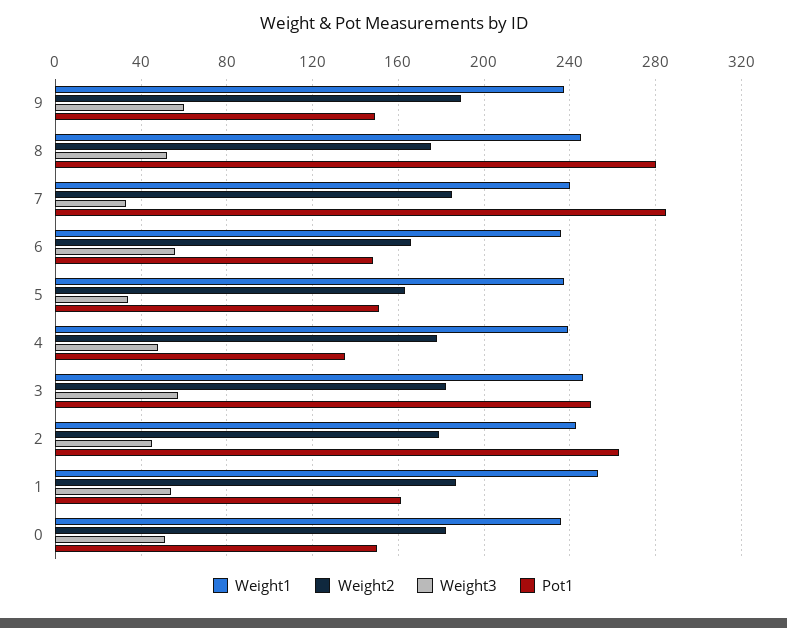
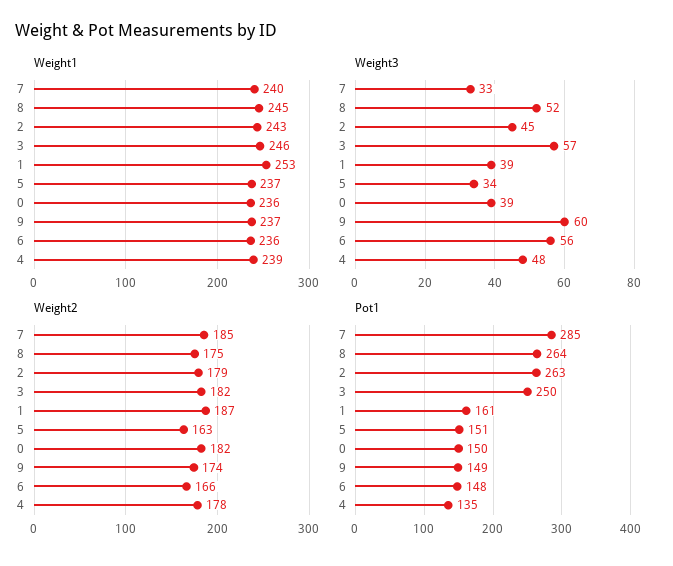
  {
    "Weight1": {
      "9": 237,
      "8": 245,
      "7": 240,
      "6": 236,
      "5": 237,
      "4": 239,
      "3": 246,
      "2": 243,
      "1": 253,
      "0": 236
    },
    "Weight2": {
-     "9": 190,
+     "9": 174,
      "8": 175,
      "7": 185,
      "6": 166,
      "5": 163,
      "4": 178,
      "3": 182,
      "2": 179,
      "1": 187,
      "0": 182
    },
    "Weight3": {
      "9": 60,
      "8": 52,
      "7": 33,
      "6": 56,
      "5": 34,
      "4": 48,
      "3": 57,
      "2": 45,
-     "1": 55,
+     "1": 39,
-     "0": 50
+     "0": 39
    },
    "Pot1": {
      "9": 149,
-     "8": 280,
+     "8": 264,
      "7": 285,
      "6": 148,
      "5": 151,
      "4": 135,
      "3": 250,
      "2": 263,
      "1": 161,
      "0": 150
    }
  }

